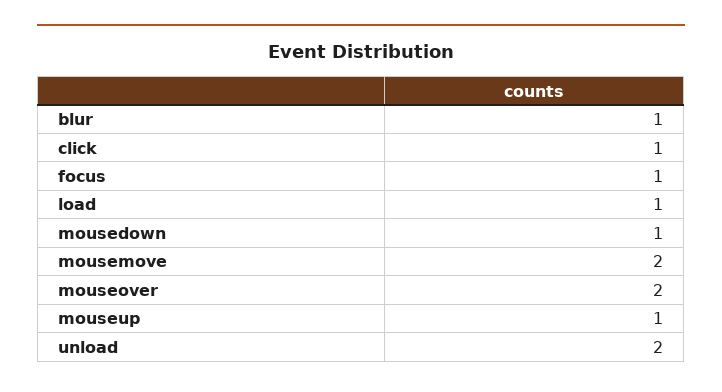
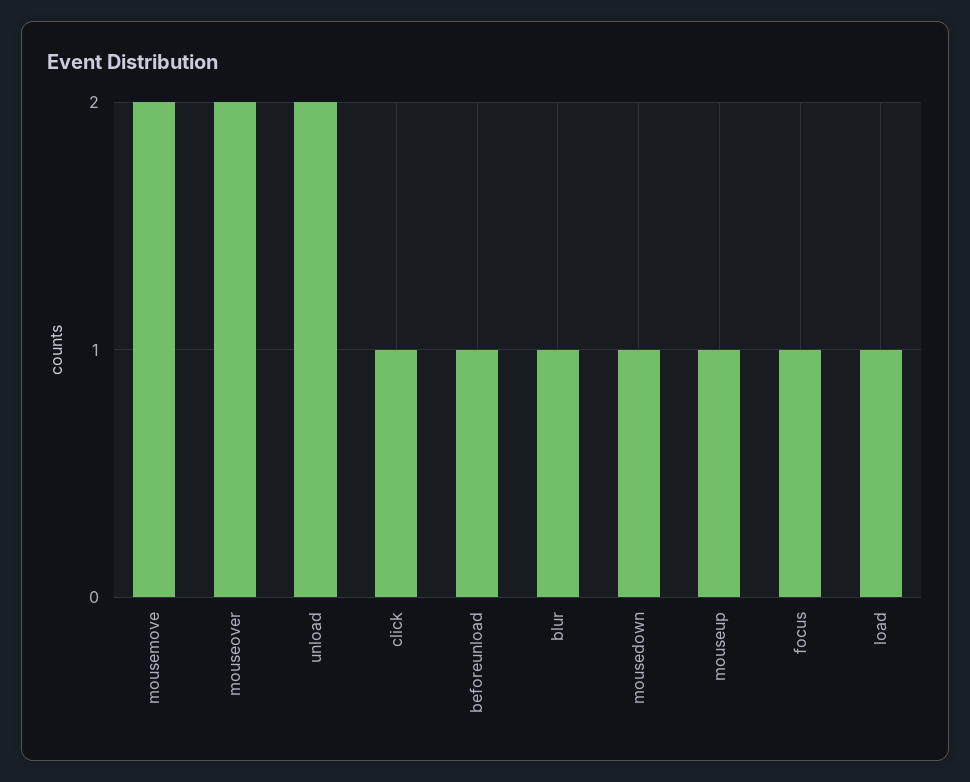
  {
    "blur": 1,
    "click": 1,
    "focus": 1,
    "load": 1,
    "mousedown": 1,
    "mousemove": 2,
    "mouseover": 2,
    "mouseup": 1,
-   "unload": 2
+   "unload": 2,
+   "beforeunload": 1
  }

